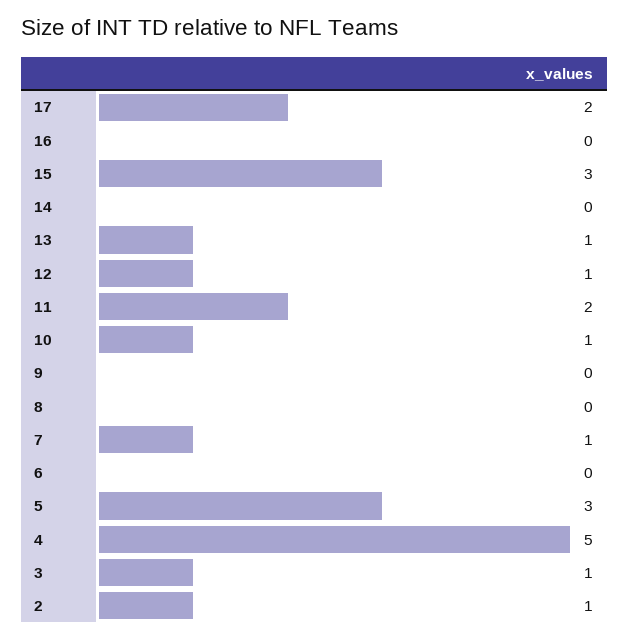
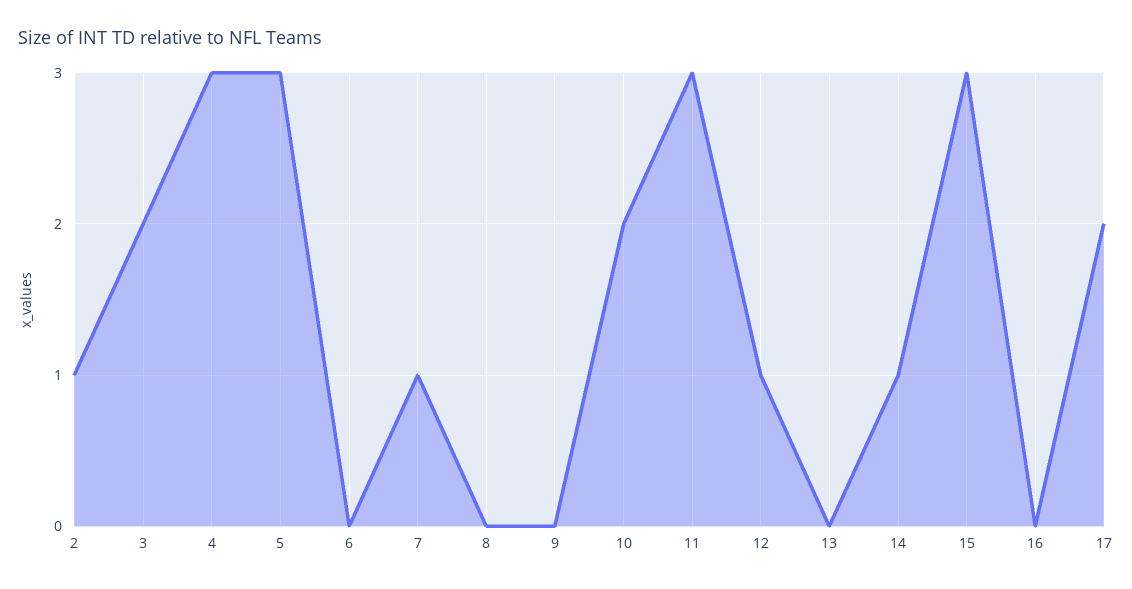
  {
    "17": 2,
    "16": 0,
    "15": 3,
-   "14": 0,
+   "14": 1,
-   "13": 1,
+   "13": 0,
    "12": 1,
-   "11": 2,
+   "11": 3,
-   "10": 1,
+   "10": 2,
    "9": 0,
    "8": 0,
    "7": 1,
    "6": 0,
    "5": 3,
-   "4": 5,
+   "4": 3,
-   "3": 1,
+   "3": 2,
    "2": 1
  }

